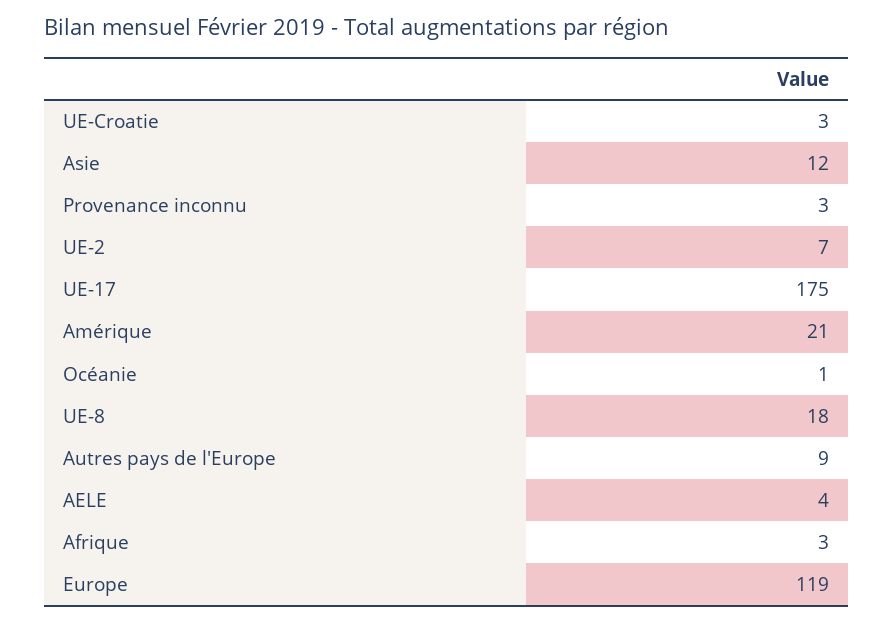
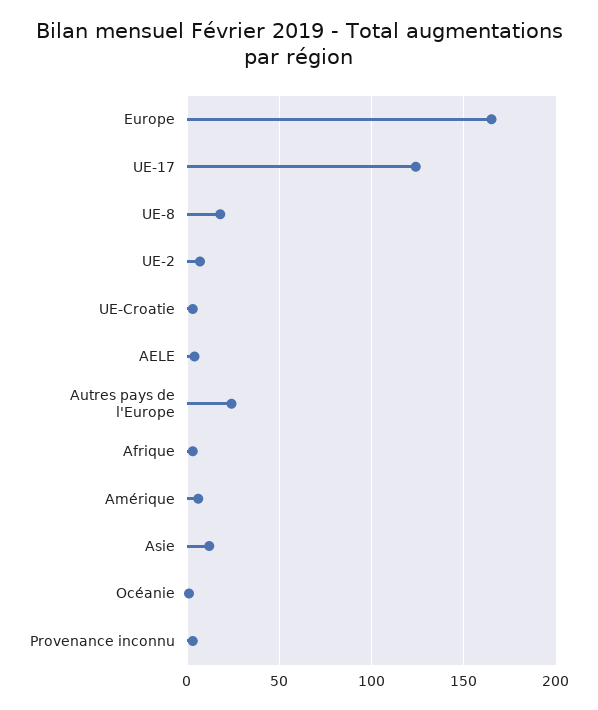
  {
    "UE-Croatie": 3,
    "Asie": 12,
    "Provenance inconnu": 3,
    "UE-2": 7,
-   "UE-17": 175,
+   "UE-17": 125,
-   "Amérique": 21,
+   "Amérique": 5,
    "Océanie": 1,
    "UE-8": 18,
-   "Autres pays de l'Europe": 9,
+   "Autres pays de l'Europe": 25,
    "AELE": 4,
    "Afrique": 3,
-   "Europe": 119
+   "Europe": 165
  }

